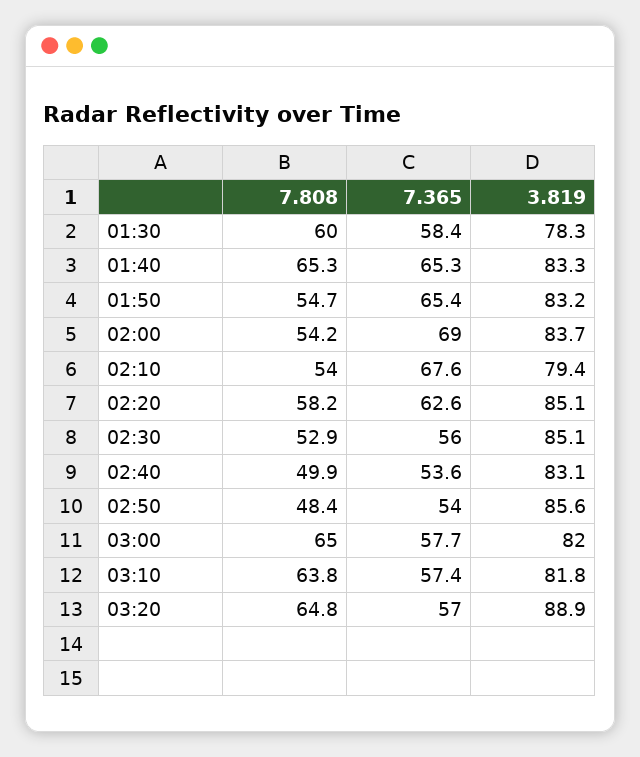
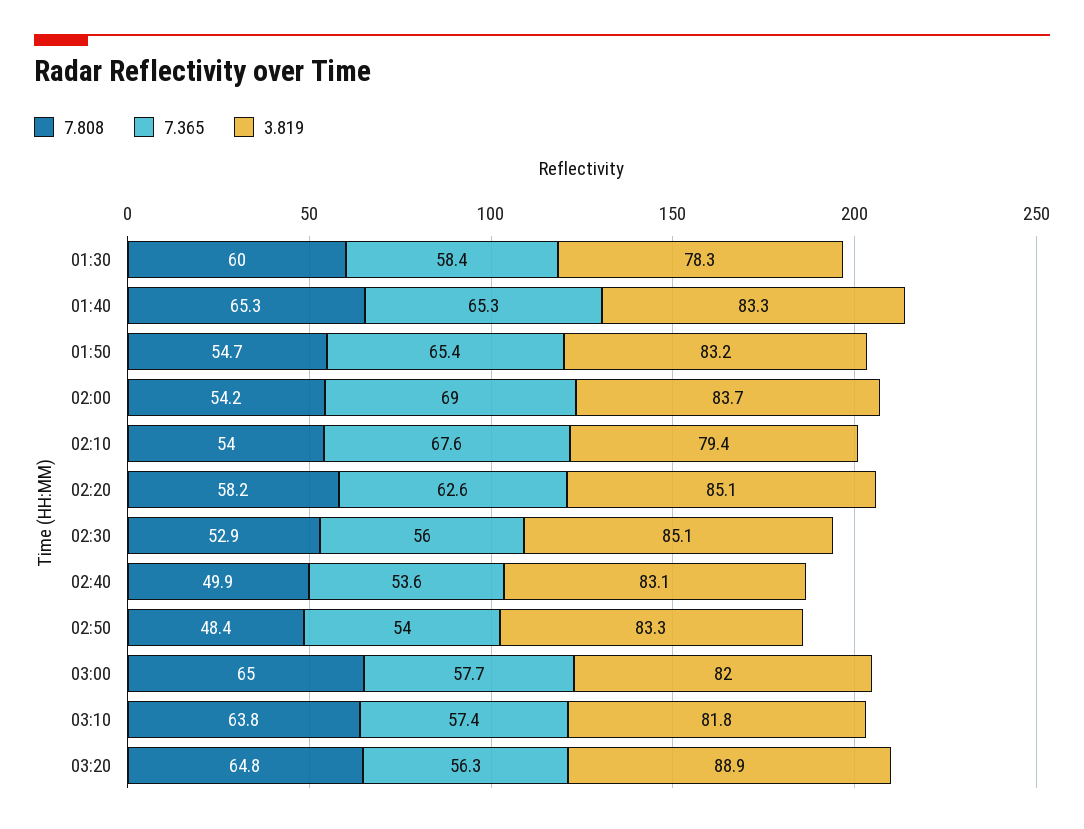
  {
    "7.808": {
      "01:30": 60,
      "01:40": 65.3,
      "01:50": 54.7,
      "02:00": 54.2,
      "02:10": 54,
      "02:20": 58.2,
      "02:30": 52.9,
      "02:40": 49.9,
      "02:50": 48.4,
      "03:00": 65,
      "03:10": 63.8,
      "03:20": 64.8
    },
    "7.365": {
      "01:30": 58.4,
      "01:40": 65.3,
      "01:50": 65.4,
      "02:00": 69,
      "02:10": 67.6,
      "02:20": 62.6,
      "02:30": 56,
      "02:40": 53.6,
      "02:50": 54,
      "03:00": 57.7,
      "03:10": 57.4,
-     "03:20": 57
+     "03:20": 56.3
    },
    "3.819": {
      "01:30": 78.3,
      "01:40": 83.3,
      "01:50": 83.2,
      "02:00": 83.7,
      "02:10": 79.4,
      "02:20": 85.1,
      "02:30": 85.1,
      "02:40": 83.1,
-     "02:50": 85.6,
+     "02:50": 83.3,
      "03:00": 82,
      "03:10": 81.8,
      "03:20": 88.9
    }
  }

